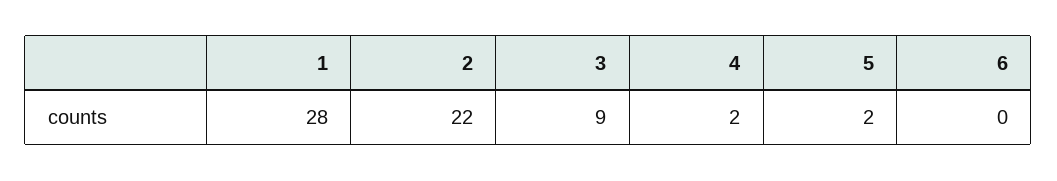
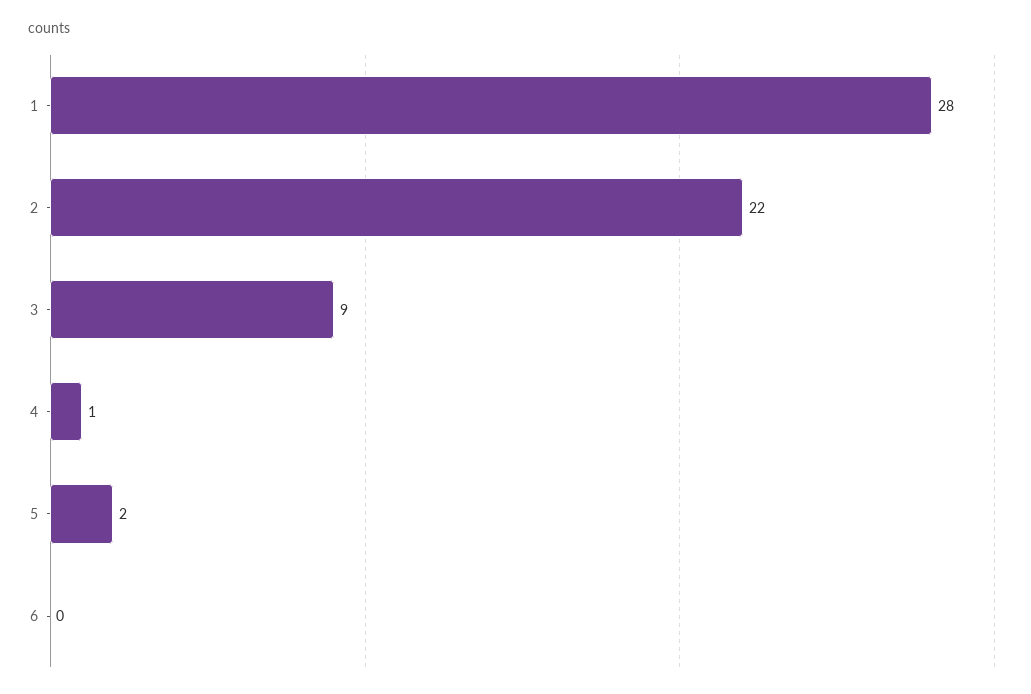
  {
    "1": 28,
    "2": 22,
    "3": 9,
-   "4": 2,
+   "4": 1,
    "5": 2,
    "6": 0
  }

